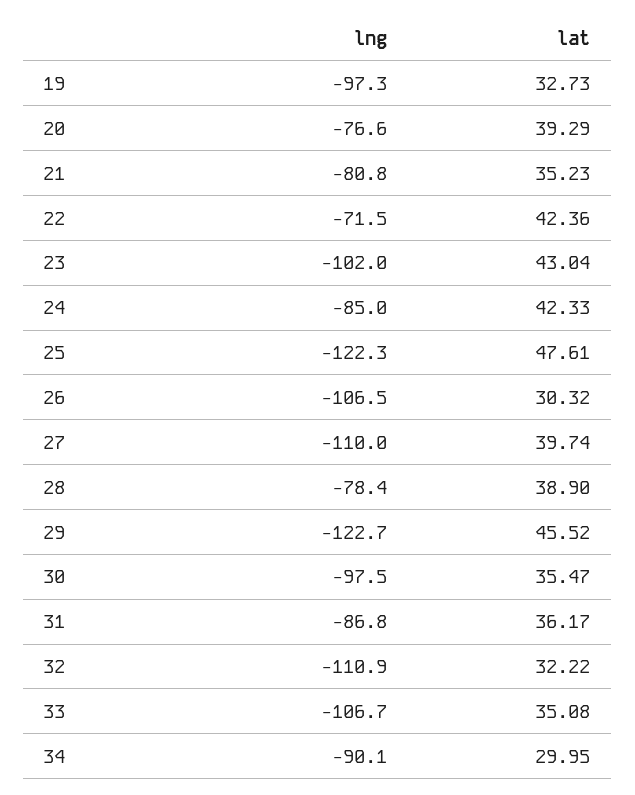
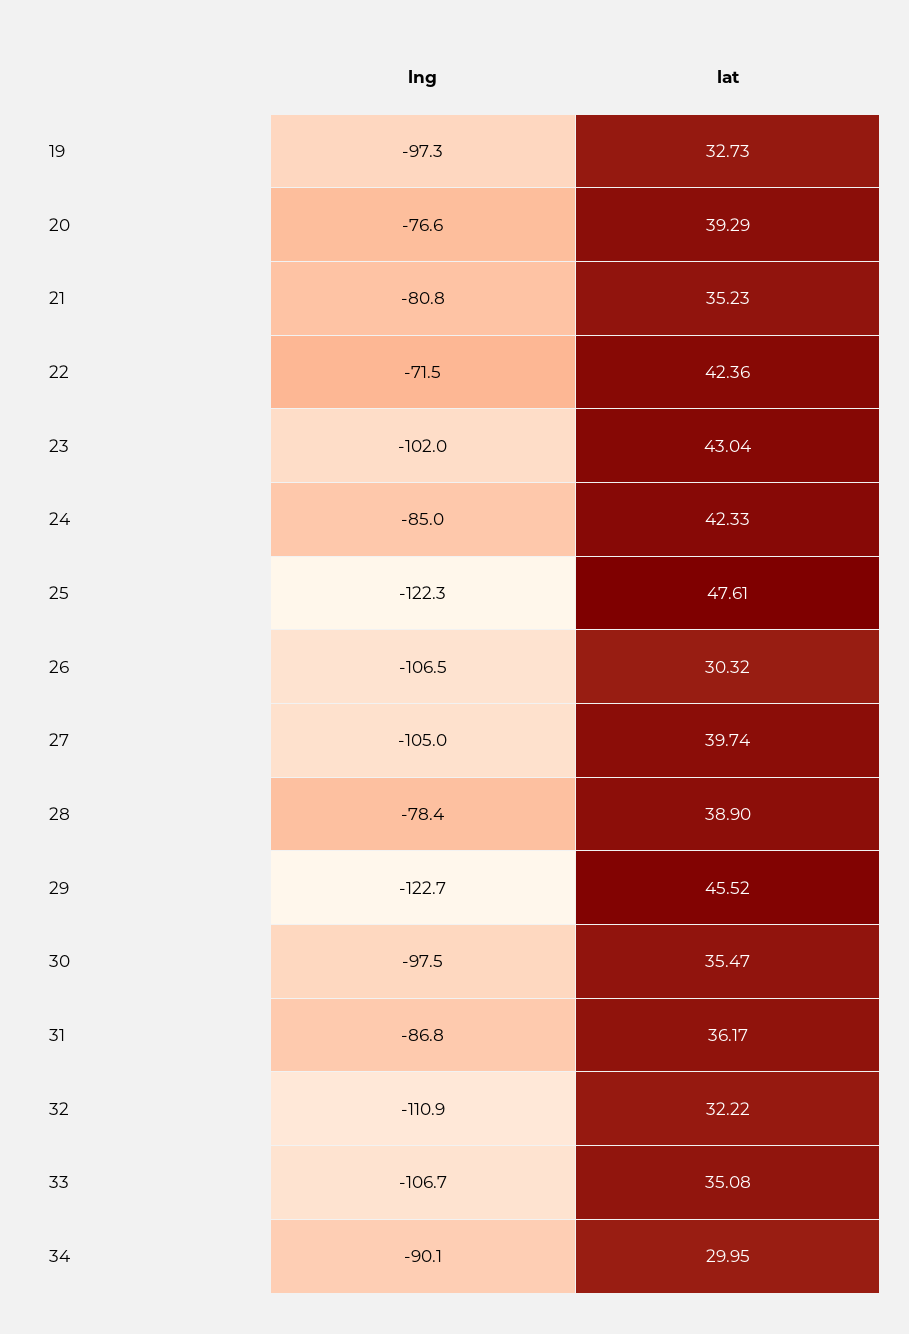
  {
    "lng": {
      "19": -97.3,
      "20": -76.6,
      "21": -80.8,
      "22": -71.5,
      "23": -102,
      "24": -85,
      "25": -122.3,
      "26": -106.5,
-     "27": -110,
+     "27": -105,
      "28": -78.4,
      "29": -122.7,
      "30": -97.5,
      "31": -86.8,
      "32": -110.9,
      "33": -106.7,
      "34": -90.1
    },
    "lat": {
      "19": 32.73,
      "20": 39.29,
      "21": 35.23,
      "22": 42.36,
      "23": 43.04,
      "24": 42.33,
      "25": 47.61,
      "26": 30.32,
      "27": 39.74,
      "28": 38.9,
      "29": 45.52,
      "30": 35.47,
      "31": 36.17,
      "32": 32.22,
      "33": 35.08,
      "34": 29.95
    }
  }

